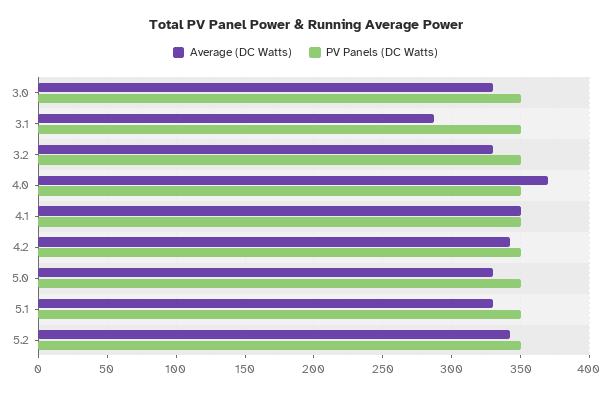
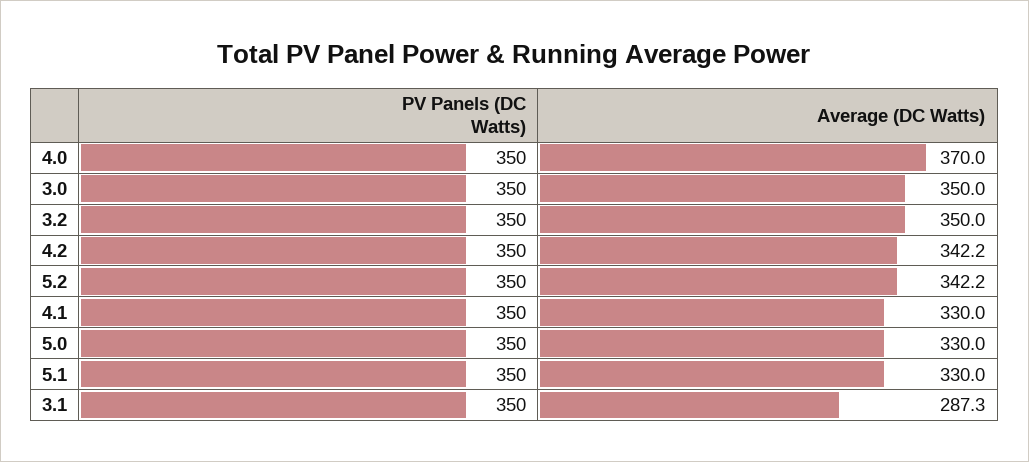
  {
    "Average (DC Watts)": {
-     "3.0": 330,
+     "3.0": 350,
      "3.1": 287.3,
-     "3.2": 330,
+     "3.2": 350,
      "4.0": 370,
-     "4.1": 350,
+     "4.1": 330,
      "4.2": 342.2,
      "5.0": 330,
      "5.1": 330,
      "5.2": 342.2
    },
    "PV Panels (DC Watts)": {
      "3.0": 350,
      "3.1": 350,
      "3.2": 350,
      "4.0": 350,
      "4.1": 350,
      "4.2": 350,
      "5.0": 350,
      "5.1": 350,
      "5.2": 350
    }
  }

